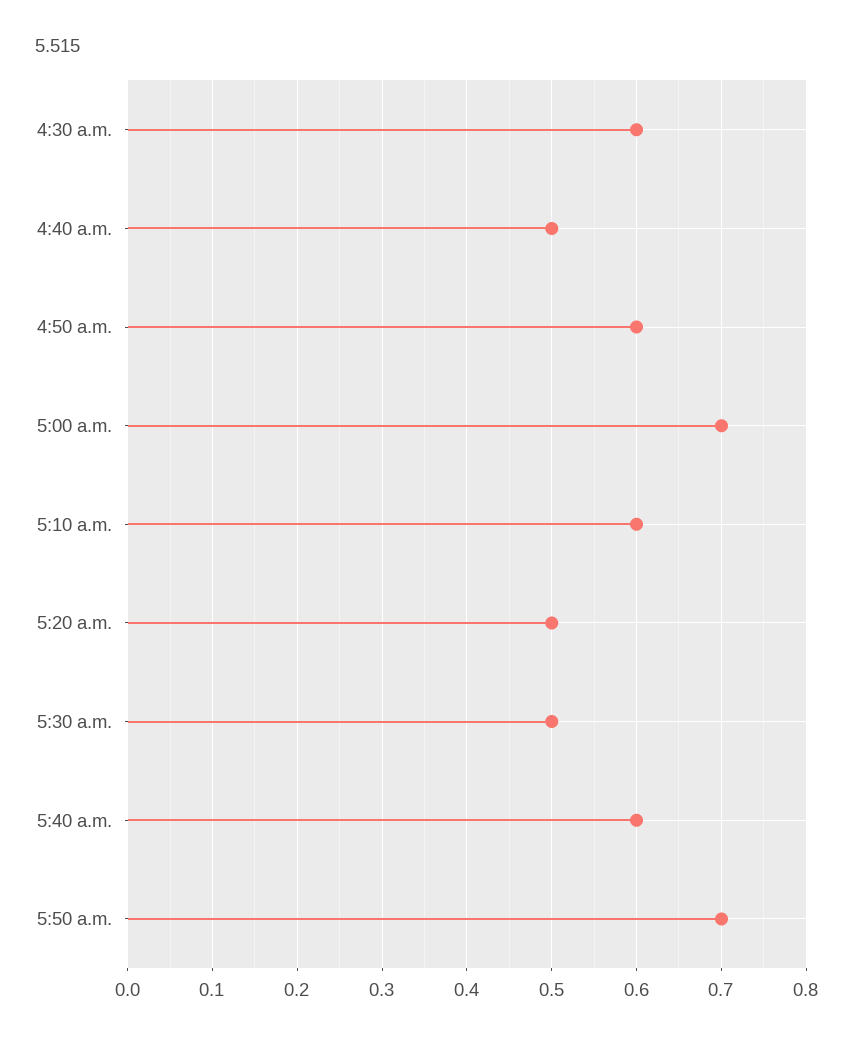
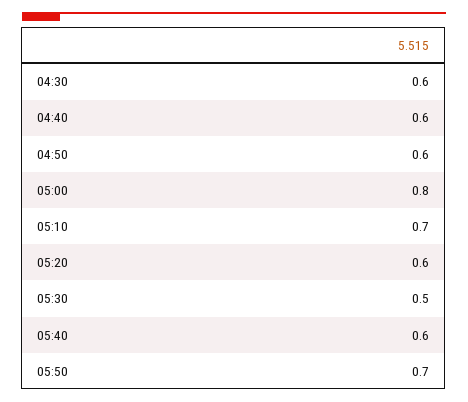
  {
    "4:30 a.m.": 0.6,
-   "4:40 a.m.": 0.5,
+   "4:40 a.m.": 0.6,
    "4:50 a.m.": 0.6,
-   "5:00 a.m.": 0.7,
+   "5:00 a.m.": 0.8,
-   "5:10 a.m.": 0.6,
+   "5:10 a.m.": 0.7,
-   "5:20 a.m.": 0.5,
+   "5:20 a.m.": 0.6,
    "5:30 a.m.": 0.5,
    "5:40 a.m.": 0.6,
    "5:50 a.m.": 0.7
  }

